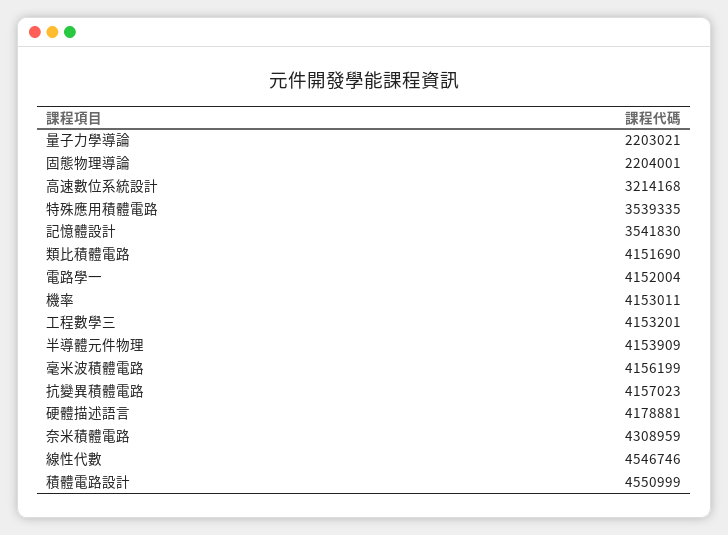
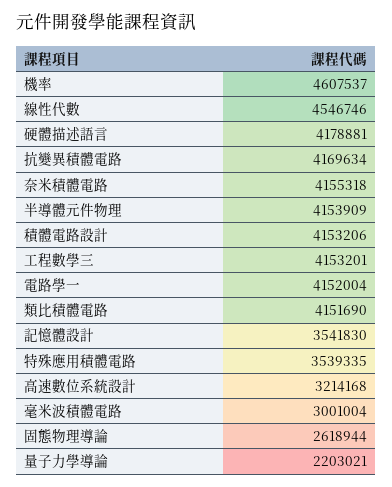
  {
    "量子力學導論": 2203021,
-   "固態物理導論": 2204001,
+   "固態物理導論": 2618944,
    "高速數位系統設計": 3214168,
    "特殊應用積體電路": 3539335,
    "記憶體設計": 3541830,
    "類比積體電路": 4151690,
    "電路學一": 4152004,
-   "機率": 4153011,
+   "機率": 4607537,
    "工程數學三": 4153201,
    "半導體元件物理": 4153909,
-   "毫米波積體電路": 4156199,
+   "毫米波積體電路": 3001004,
-   "抗變異積體電路": 4157023,
+   "抗變異積體電路": 4169634,
    "硬體描述語言": 4178881,
-   "奈米積體電路": 4308959,
+   "奈米積體電路": 4155318,
    "線性代數": 4546746,
-   "積體電路設計": 4550999
+   "積體電路設計": 4153206
  }

